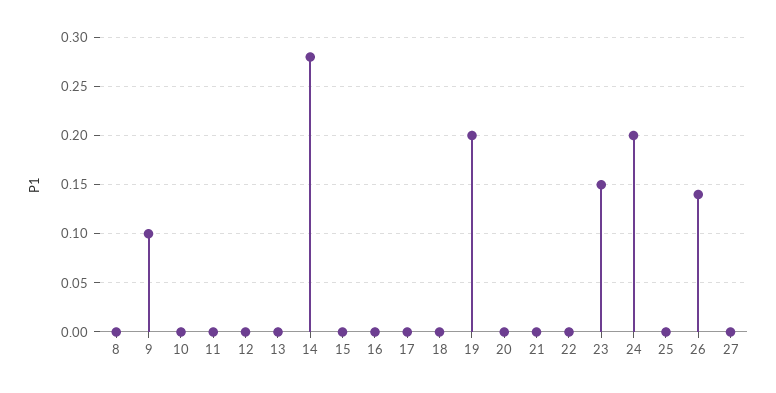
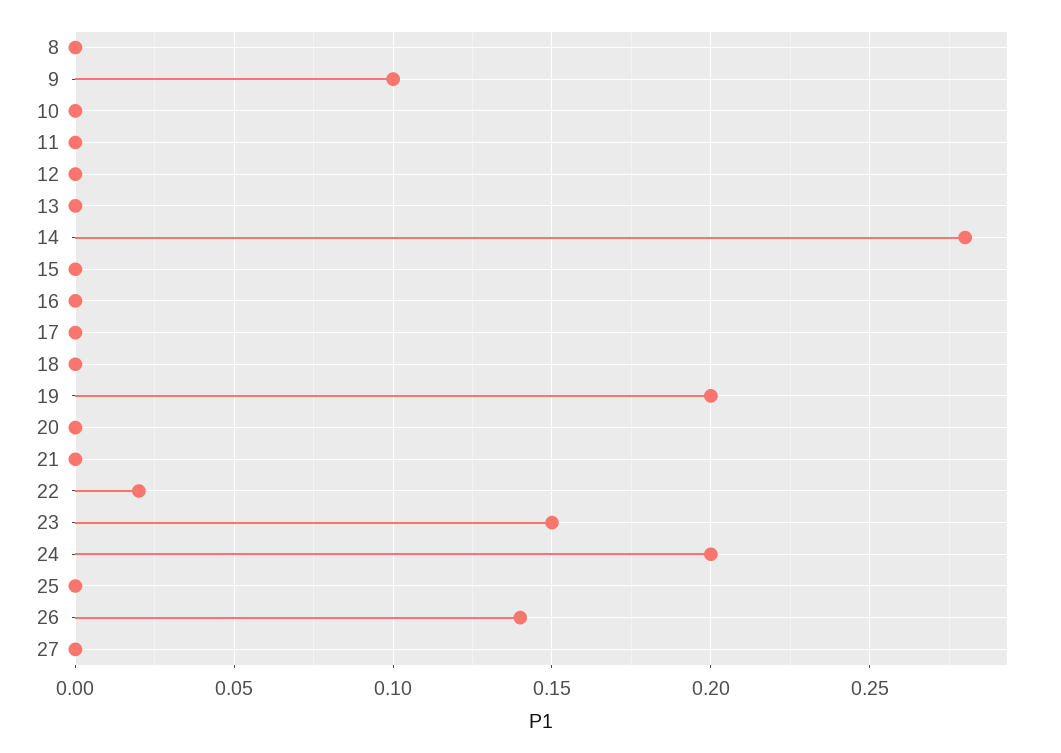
  {
    "8": 0,
    "9": 0.1,
    "10": 0,
    "11": 0,
    "12": 0,
    "13": 0,
    "14": 0.28,
    "15": 0,
    "16": 0,
    "17": 0,
    "18": 0,
    "19": 0.2,
    "20": 0,
    "21": 0,
-   "22": 0,
+   "22": 0.02,
    "23": 0.15,
    "24": 0.2,
    "25": 0,
    "26": 0.14,
    "27": 0
  }

